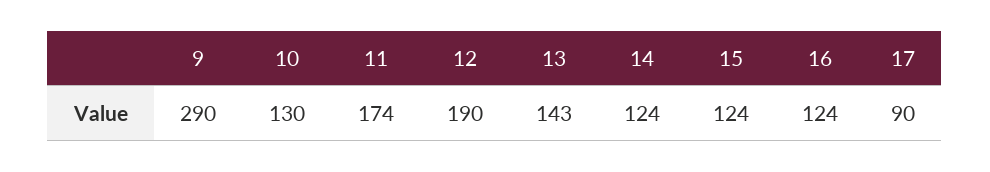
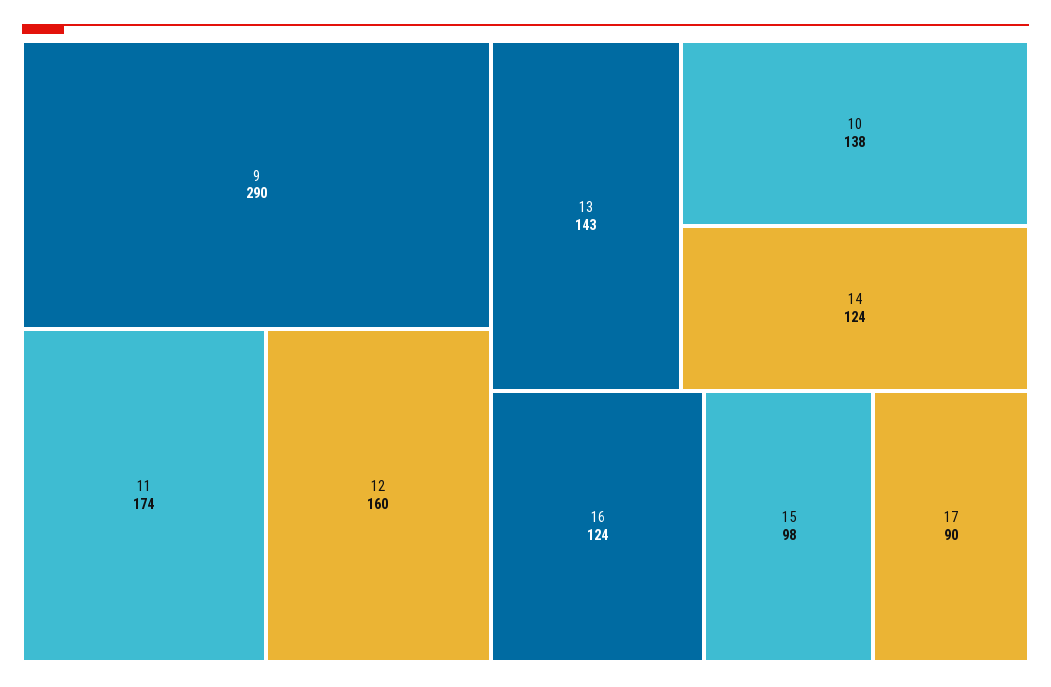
  {
    "9": 290,
-   "10": 130,
+   "10": 138,
    "11": 174,
-   "12": 190,
+   "12": 160,
    "13": 143,
    "14": 124,
-   "15": 124,
+   "15": 98,
    "16": 124,
    "17": 90
  }

